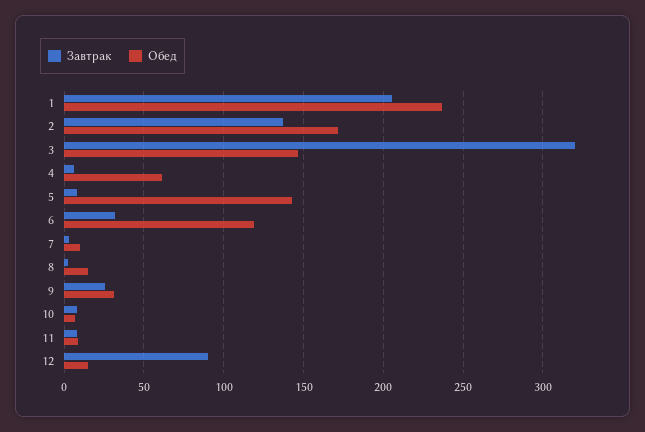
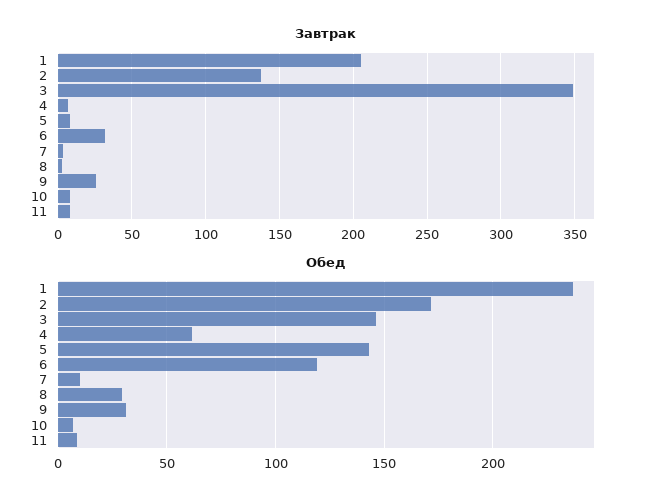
  {
    "Завтрак": {
      "1": 205,
      "2": 135,
-     "3": 320,
+     "3": 350,
      "4": 5,
      "5": 10,
      "6": 30,
      "7": 5,
      "8": 0,
      "9": 25,
      "10": 10,
-     "11": 10,
+     "11": 10
-     "12": 90
    },
    "Обед": {
      "1": 235,
      "2": 170,
      "3": 145,
      "4": 60,
      "5": 145,
      "6": 120,
      "7": 10,
-     "8": 15,
+     "8": 30,
      "9": 30,
      "10": 5,
-     "11": 10,
+     "11": 10
-     "12": 15
    }
  }

